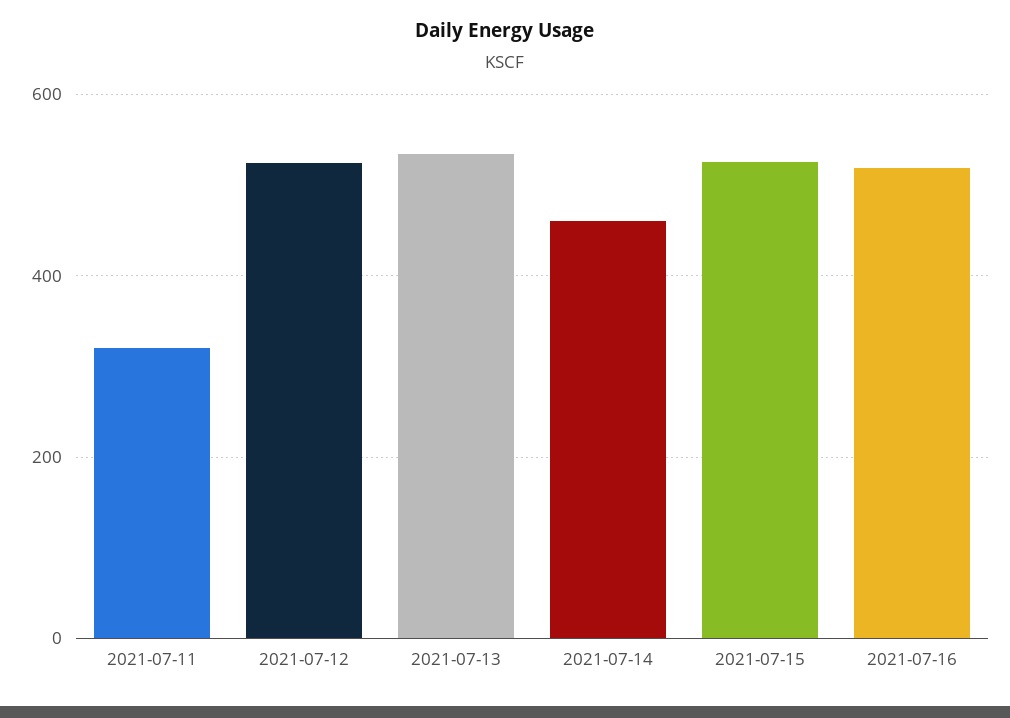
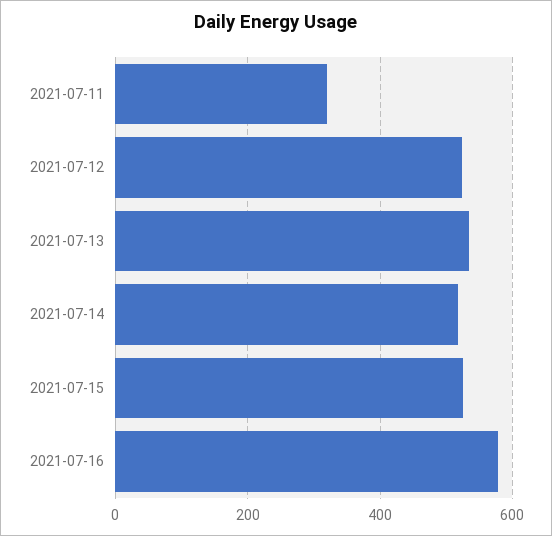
  {
    "2021-07-11": 320,
    "2021-07-12": 520,
    "2021-07-13": 540,
-   "2021-07-14": 460,
+   "2021-07-14": 520,
    "2021-07-15": 520,
-   "2021-07-16": 520
+   "2021-07-16": 580
  }

